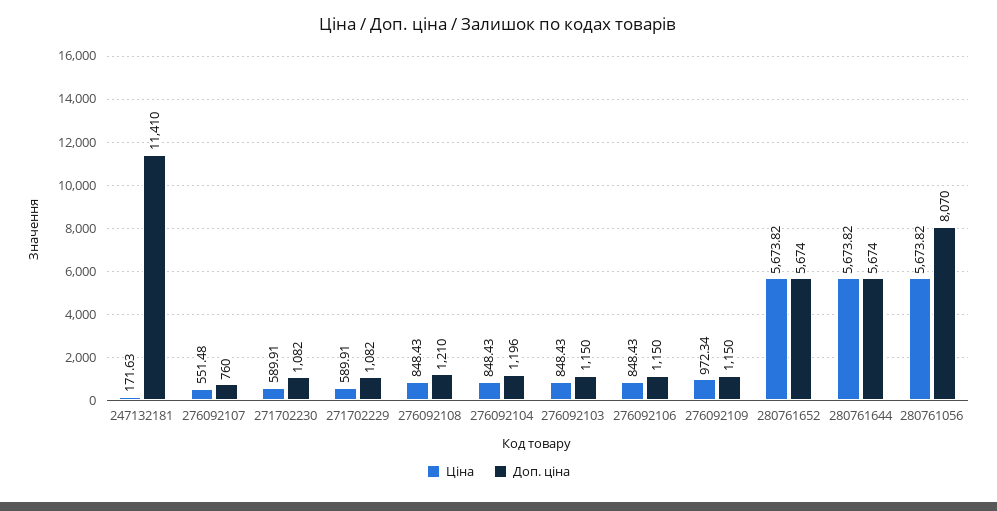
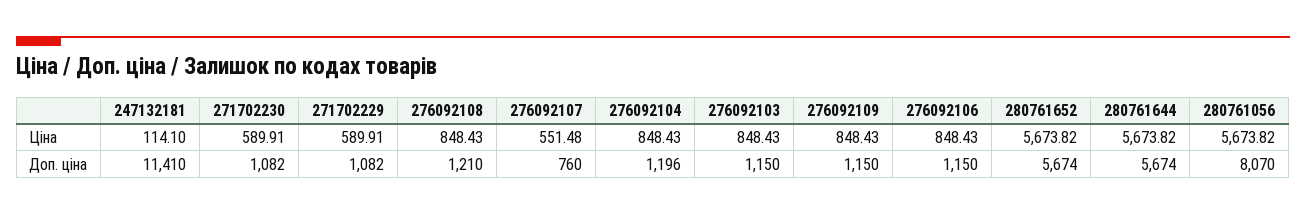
  {
    "Ціна": {
-     "247132181": 171.63,
+     "247132181": 114.1,
      "276092107": 551.48,
      "271702230": 589.91,
      "271702229": 589.91,
      "276092108": 848.43,
      "276092104": 848.43,
      "276092103": 848.43,
      "276092106": 848.43,
-     "276092109": 972.34,
+     "276092109": 848.43,
      "280761652": 5673.82,
      "280761644": 5673.82,
      "280761056": 5673.82
    },
    "Доп. ціна": {
      "247132181": 11410,
      "276092107": 760,
      "271702230": 1082,
      "271702229": 1082,
      "276092108": 1210,
      "276092104": 1196,
      "276092103": 1150,
      "276092106": 1150,
      "276092109": 1150,
      "280761652": 5674,
      "280761644": 5674,
      "280761056": 8070
    }
  }

